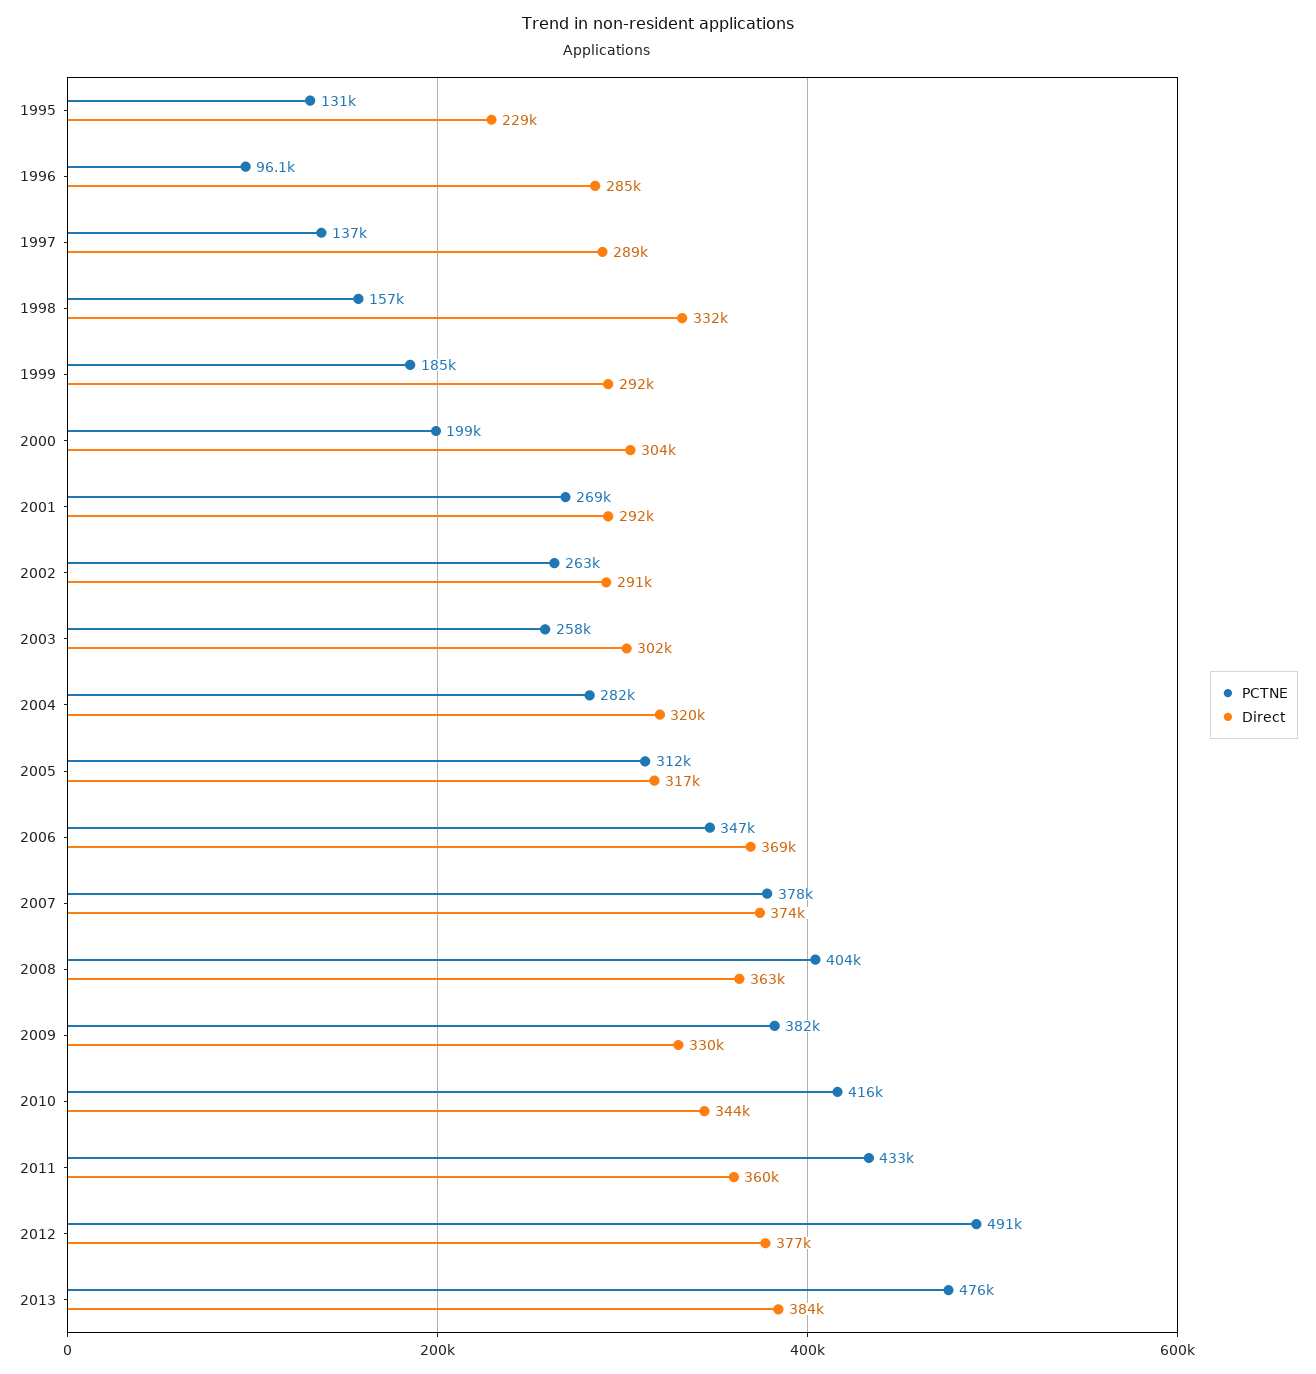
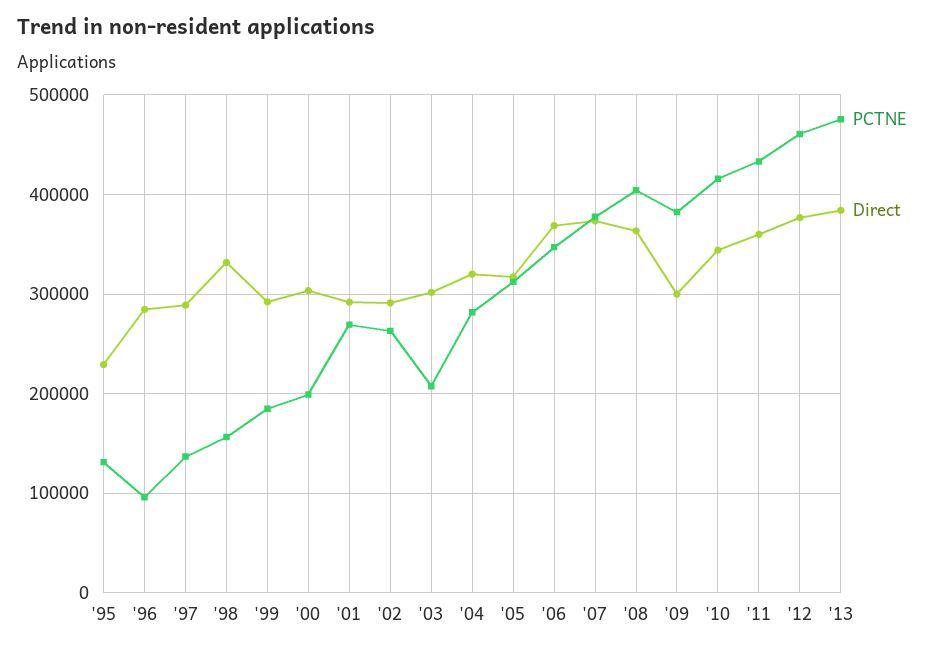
  {
    "PCTNE": {
      "1995": 131000,
      "1996": 96100,
      "1997": 137000,
      "1998": 157000,
      "1999": 185000,
      "2000": 199000,
      "2001": 269000,
      "2002": 263000,
-     "2003": 258000,
+     "2003": 210000,
      "2004": 282000,
      "2005": 312000,
      "2006": 347000,
      "2007": 378000,
      "2008": 404000,
      "2009": 382000,
      "2010": 416000,
      "2011": 433000,
-     "2012": 491000,
+     "2012": 460000,
      "2013": 476000
    },
    "Direct": {
      "1995": 229000,
      "1996": 285000,
      "1997": 289000,
      "1998": 332000,
      "1999": 292000,
      "2000": 304000,
      "2001": 292000,
      "2002": 291000,
      "2003": 302000,
      "2004": 320000,
      "2005": 317000,
      "2006": 369000,
      "2007": 374000,
      "2008": 363000,
-     "2009": 330000,
+     "2009": 300000,
      "2010": 344000,
      "2011": 360000,
      "2012": 377000,
      "2013": 384000
    }
  }

